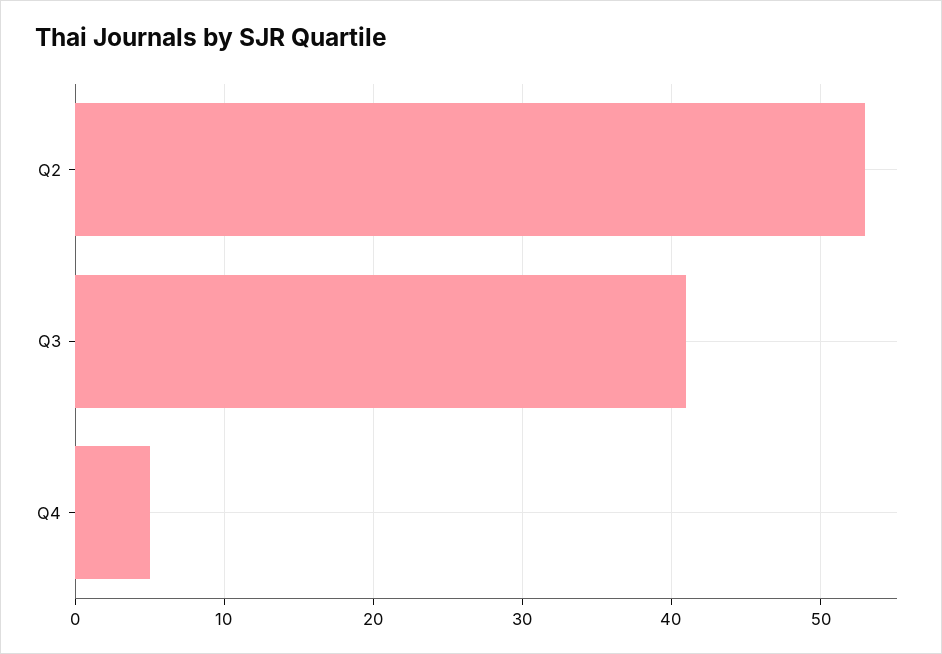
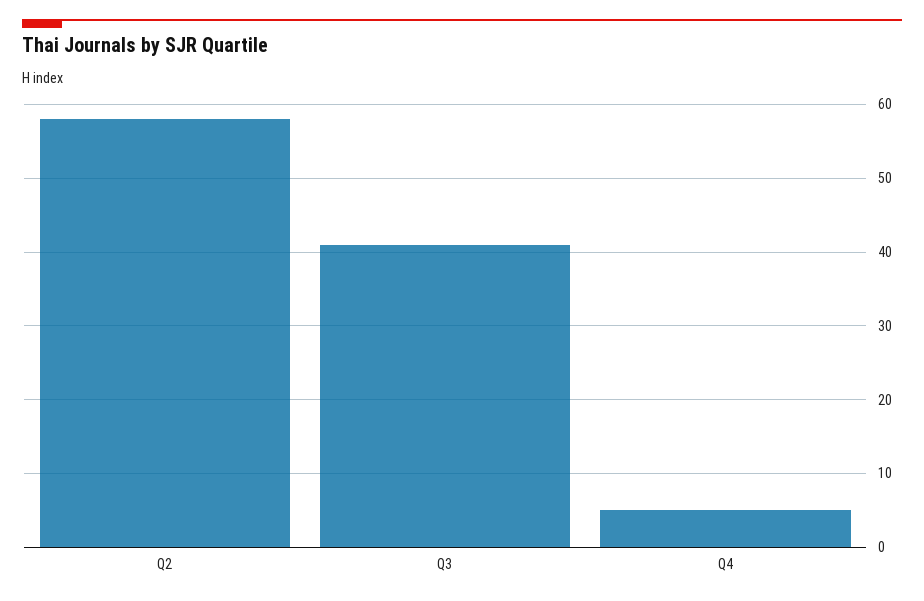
  {
-   "Q2": 53,
+   "Q2": 58,
    "Q3": 41,
    "Q4": 5
  }

